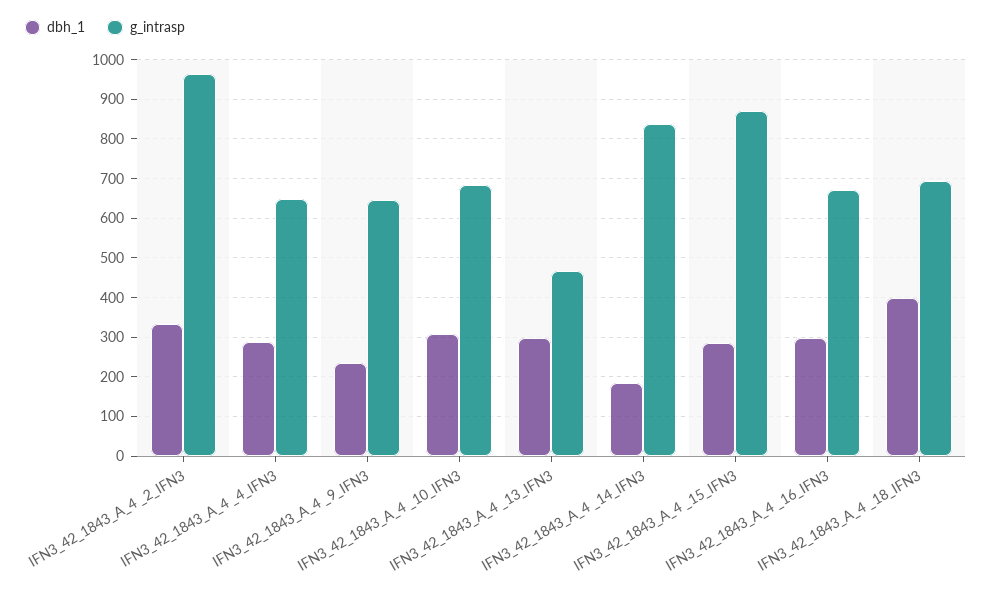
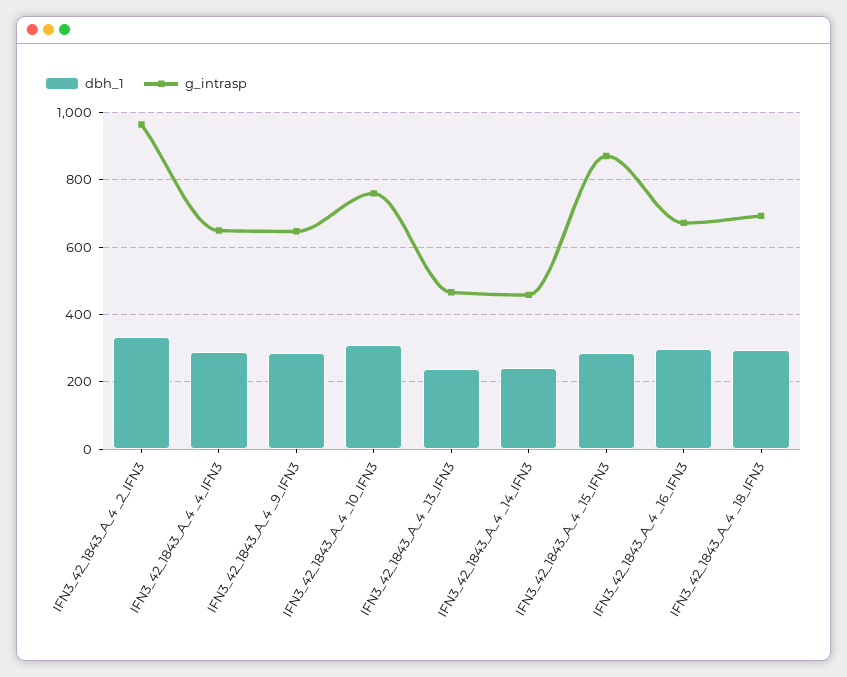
  {
    "dbh_1": {
      "IFN3_42_1843_A_4 _2_IFN3": 340,
      "IFN3_42_1843_A_4 _4_IFN3": 280,
-     "IFN3_42_1843_A_4 _9_IFN3": 240,
+     "IFN3_42_1843_A_4 _9_IFN3": 280,
      "IFN3_42_1843_A_4 _10_IFN3": 300,
-     "IFN3_42_1843_A_4 _13_IFN3": 300,
+     "IFN3_42_1843_A_4 _13_IFN3": 240,
-     "IFN3_42_1843_A_4 _14_IFN3": 180,
+     "IFN3_42_1843_A_4 _14_IFN3": 240,
      "IFN3_42_1843_A_4 _15_IFN3": 280,
      "IFN3_42_1843_A_4 _16_IFN3": 300,
-     "IFN3_42_1843_A_4 _18_IFN3": 400
+     "IFN3_42_1843_A_4 _18_IFN3": 300
    },
    "g_intrasp": {
      "IFN3_42_1843_A_4 _2_IFN3": 960,
      "IFN3_42_1843_A_4 _4_IFN3": 640,
      "IFN3_42_1843_A_4 _9_IFN3": 640,
-     "IFN3_42_1843_A_4 _10_IFN3": 680,
+     "IFN3_42_1843_A_4 _10_IFN3": 760,
      "IFN3_42_1843_A_4 _13_IFN3": 460,
-     "IFN3_42_1843_A_4 _14_IFN3": 840,
+     "IFN3_42_1843_A_4 _14_IFN3": 460,
      "IFN3_42_1843_A_4 _15_IFN3": 880,
      "IFN3_42_1843_A_4 _16_IFN3": 680,
      "IFN3_42_1843_A_4 _18_IFN3": 700
    }
  }

